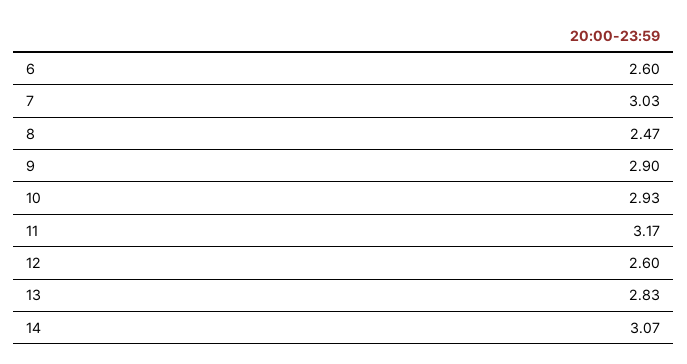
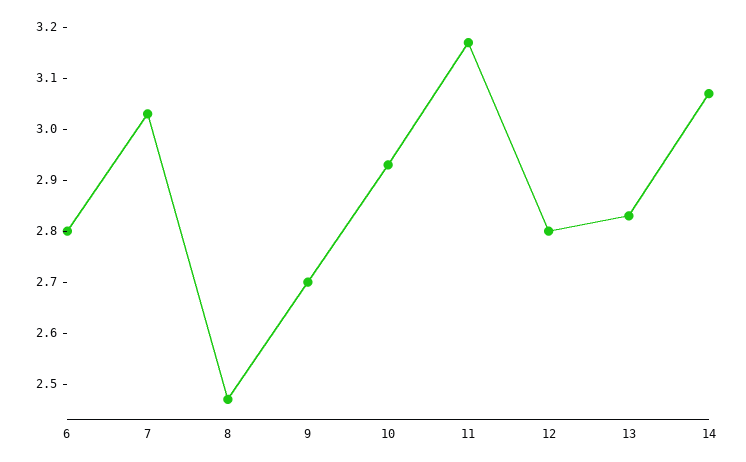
  {
-   "6": 2.6,
+   "6": 2.8,
    "7": 3.03,
    "8": 2.47,
-   "9": 2.9,
+   "9": 2.7,
    "10": 2.93,
    "11": 3.17,
-   "12": 2.6,
+   "12": 2.8,
    "13": 2.83,
    "14": 3.07
  }

